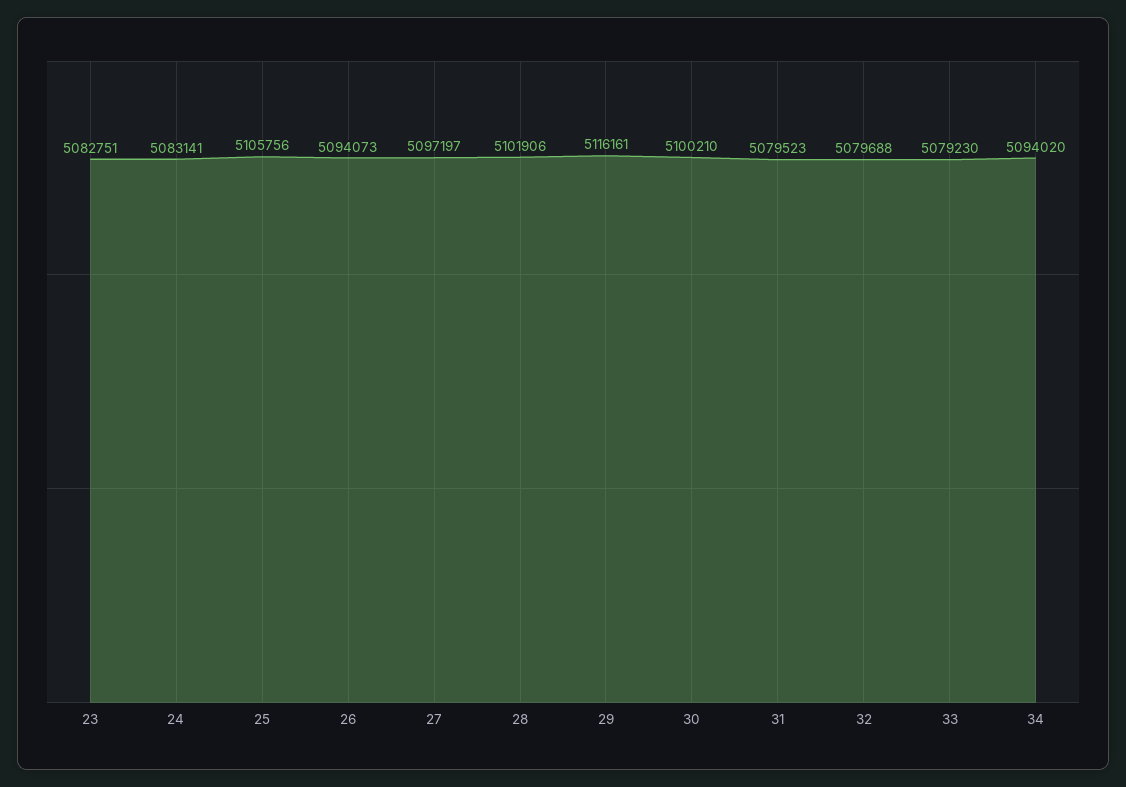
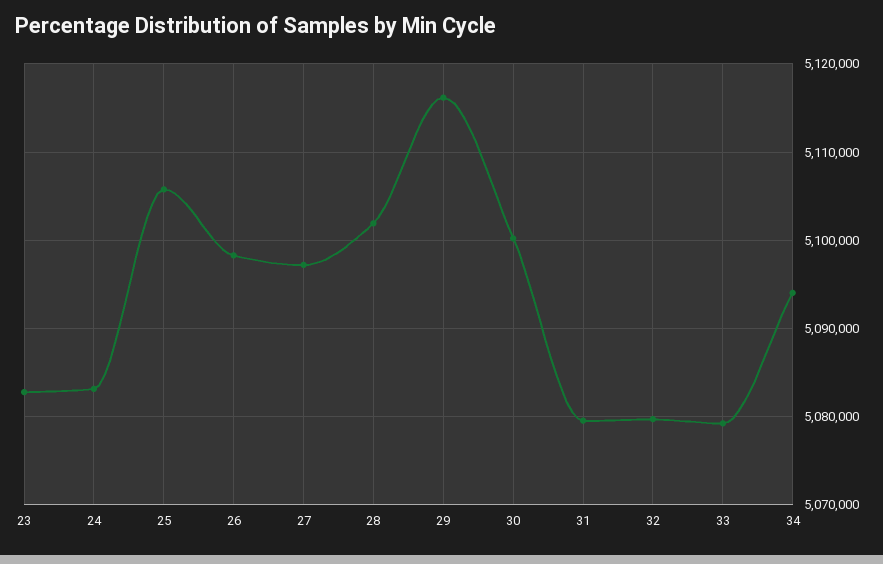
  {
    "23": 5082751,
    "24": 5083141,
    "25": 5105756,
-   "26": 5094073,
+   "26": 5098000,
    "27": 5097197,
    "28": 5101906,
    "29": 5116161,
    "30": 5100210,
    "31": 5079523,
    "32": 5079688,
    "33": 5079230,
    "34": 5094020
  }

